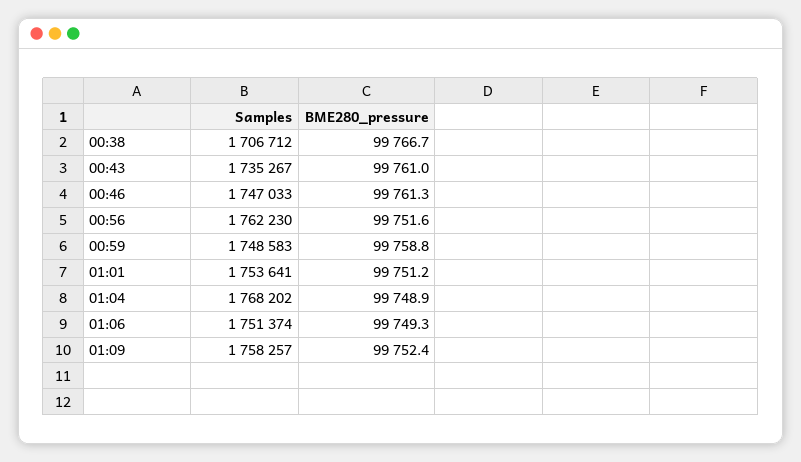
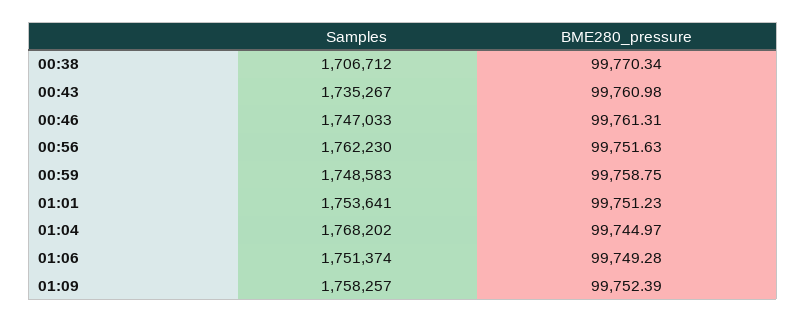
  {
    "Samples": {
      "00:38": 1706712,
      "00:43": 1735267,
      "00:46": 1747033,
      "00:56": 1762230,
      "00:59": 1748583,
      "01:01": 1753641,
      "01:04": 1768202,
      "01:06": 1751374,
      "01:09": 1758257
    },
    "BME280_pressure": {
-     "00:38": 99766.7,
+     "00:38": 99770.34,
      "00:43": 99760.98,
      "00:46": 99761.31,
      "00:56": 99751.63,
      "00:59": 99758.75,
      "01:01": 99751.23,
-     "01:04": 99748.9,
+     "01:04": 99744.97,
      "01:06": 99749.28,
      "01:09": 99752.39
    }
  }

